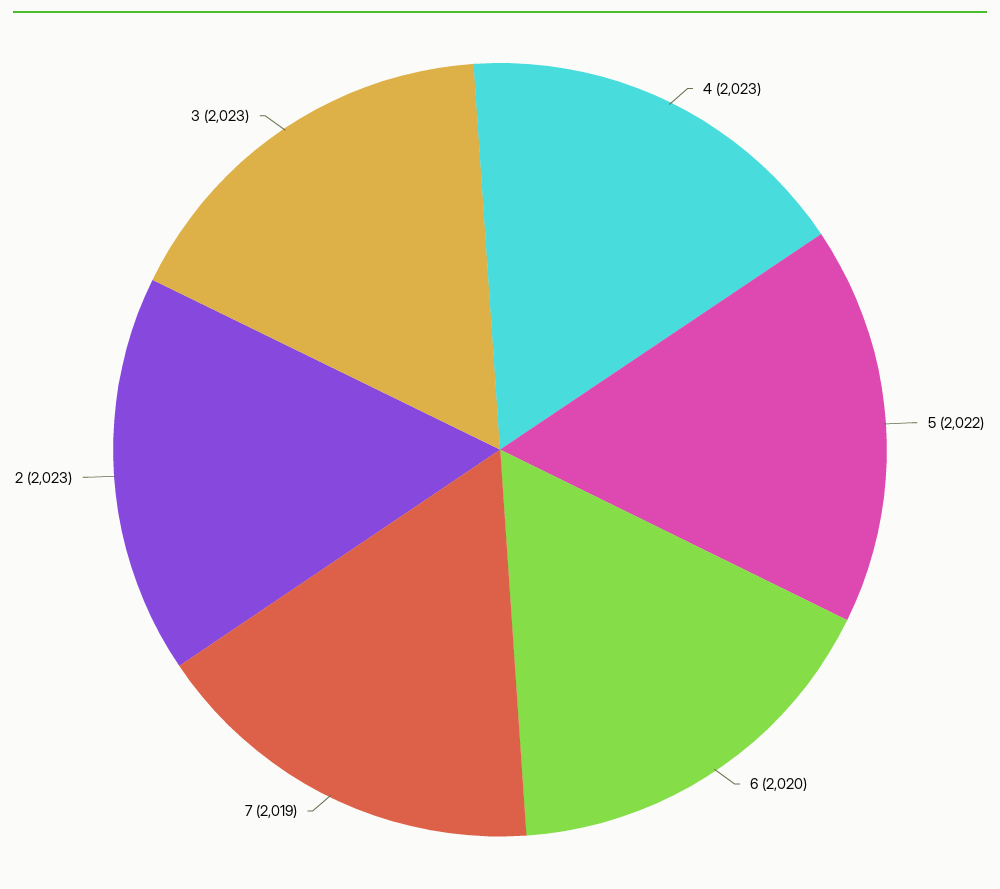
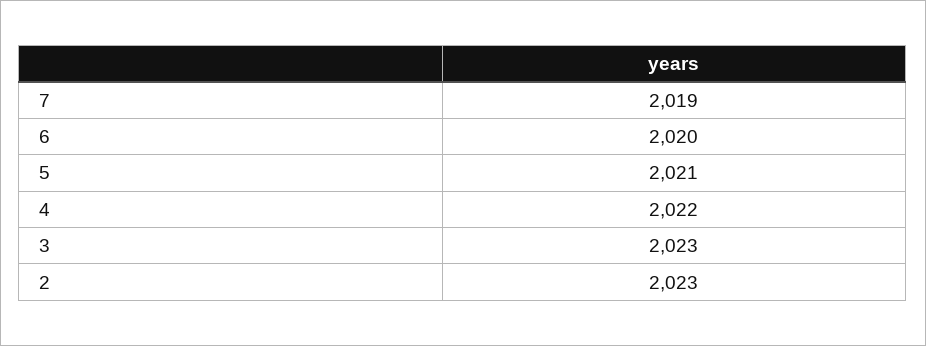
  {
-   "4": 2023,
+   "4": 2022,
-   "5": 2022,
+   "5": 2021,
    "6": 2020,
    "7": 2019,
    "2": 2023,
    "3": 2023
  }

